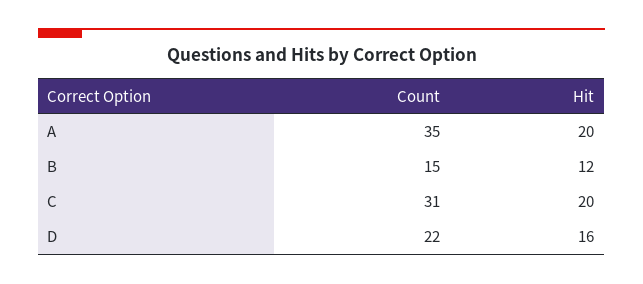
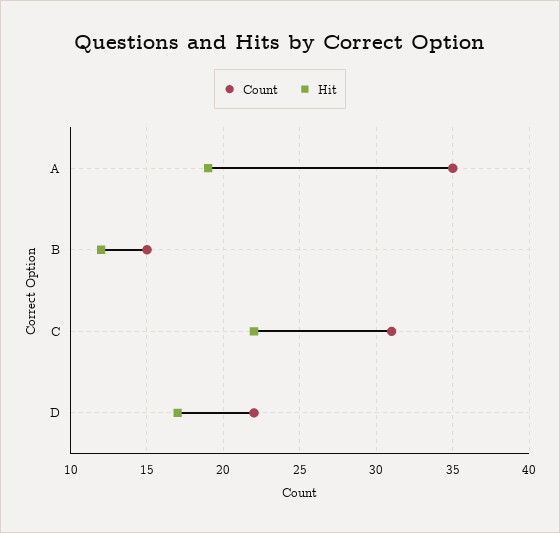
  {
    "Count": {
      "A": 35,
      "B": 15,
      "C": 31,
      "D": 22
    },
    "Hit": {
-     "A": 20,
+     "A": 19,
      "B": 12,
-     "C": 20,
+     "C": 22,
-     "D": 16
+     "D": 17
    }
  }

